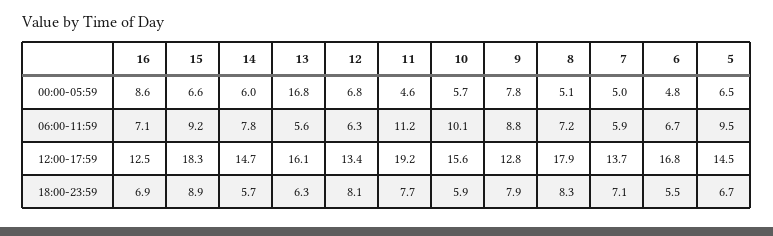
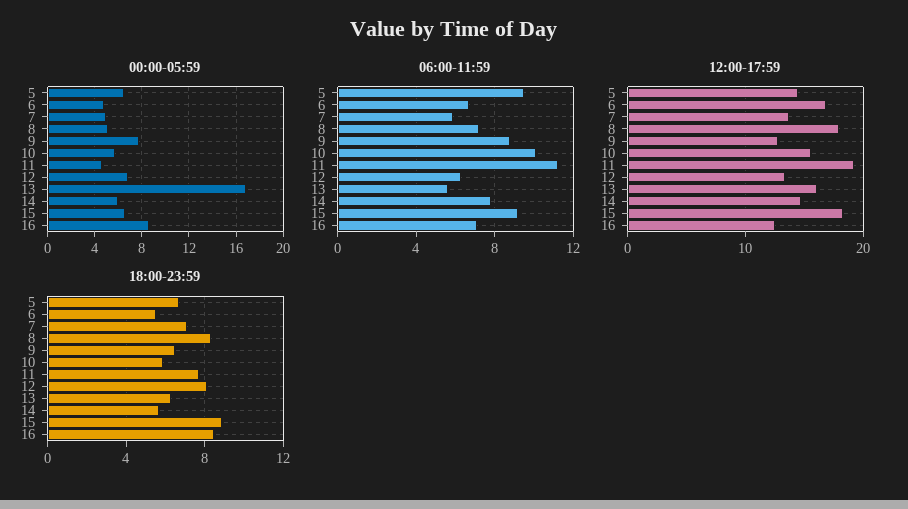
  {
    "00:00-05:59": {
      "16": 8.6,
      "15": 6.6,
      "14": 6,
      "13": 16.8,
      "12": 6.8,
      "11": 4.6,
      "10": 5.7,
      "9": 7.8,
      "8": 5.1,
      "7": 5,
      "6": 4.8,
      "5": 6.5
    },
    "06:00-11:59": {
      "16": 7.1,
      "15": 9.2,
      "14": 7.8,
      "13": 5.6,
      "12": 6.3,
      "11": 11.2,
      "10": 10.1,
      "9": 8.8,
      "8": 7.2,
      "7": 5.9,
      "6": 6.7,
      "5": 9.5
    },
    "12:00-17:59": {
      "16": 12.5,
      "15": 18.3,
      "14": 14.7,
      "13": 16.1,
      "12": 13.4,
      "11": 19.2,
      "10": 15.6,
      "9": 12.8,
      "8": 17.9,
      "7": 13.7,
      "6": 16.8,
      "5": 14.5
    },
    "18:00-23:59": {
-     "16": 6.9,
+     "16": 8.5,
      "15": 8.9,
      "14": 5.7,
      "13": 6.3,
      "12": 8.1,
      "11": 7.7,
      "10": 5.9,
-     "9": 7.9,
+     "9": 6.5,
      "8": 8.3,
      "7": 7.1,
      "6": 5.5,
      "5": 6.7
    }
  }

